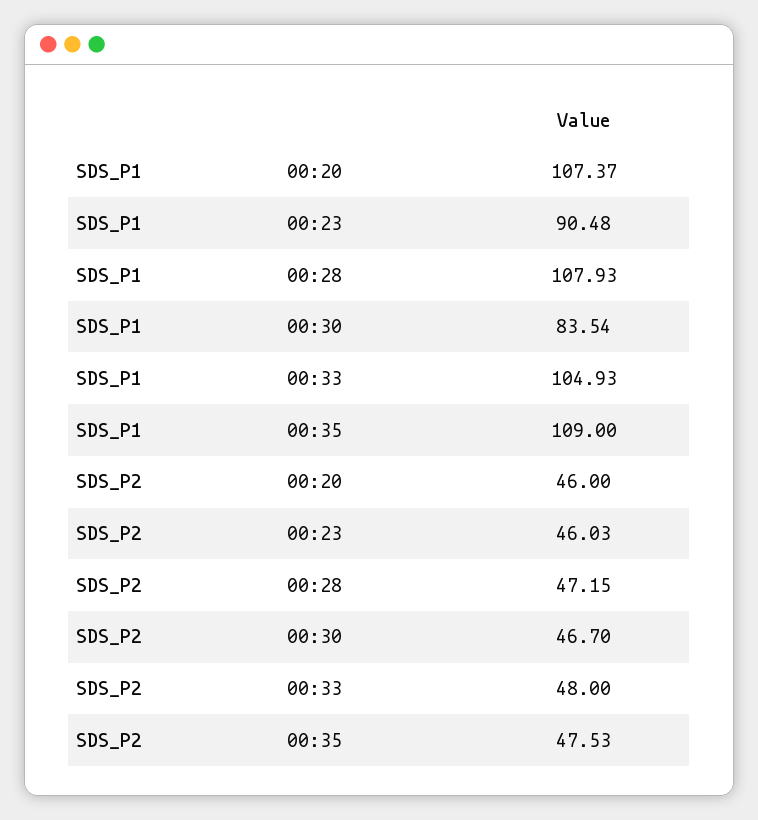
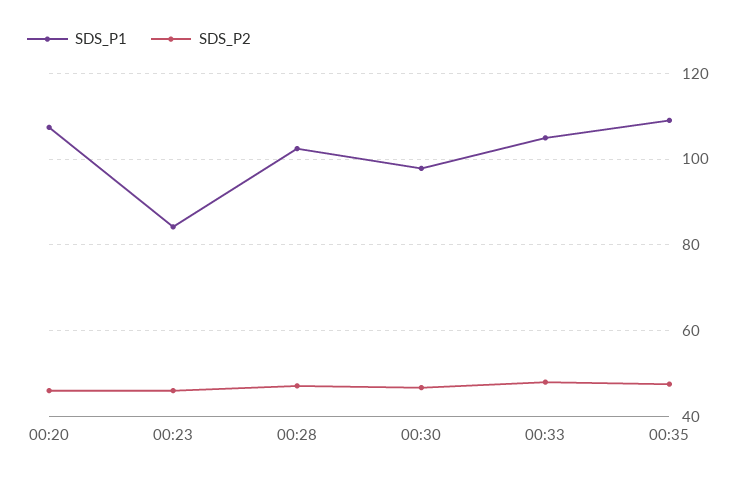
  {
    "SDS_P1": {
      "00:20": 107.37,
-     "00:23": 90.48,
+     "00:23": 84,
-     "00:28": 107.93,
+     "00:28": 102,
-     "00:30": 83.54,
+     "00:30": 98,
      "00:33": 104.93,
      "00:35": 109
    },
    "SDS_P2": {
      "00:20": 46,
      "00:23": 46.03,
      "00:28": 47.15,
      "00:30": 46.7,
      "00:33": 48,
      "00:35": 47.53
    }
  }

